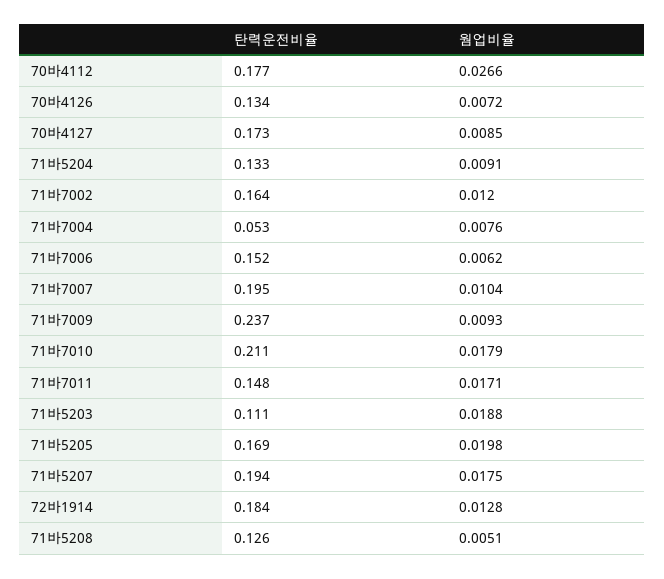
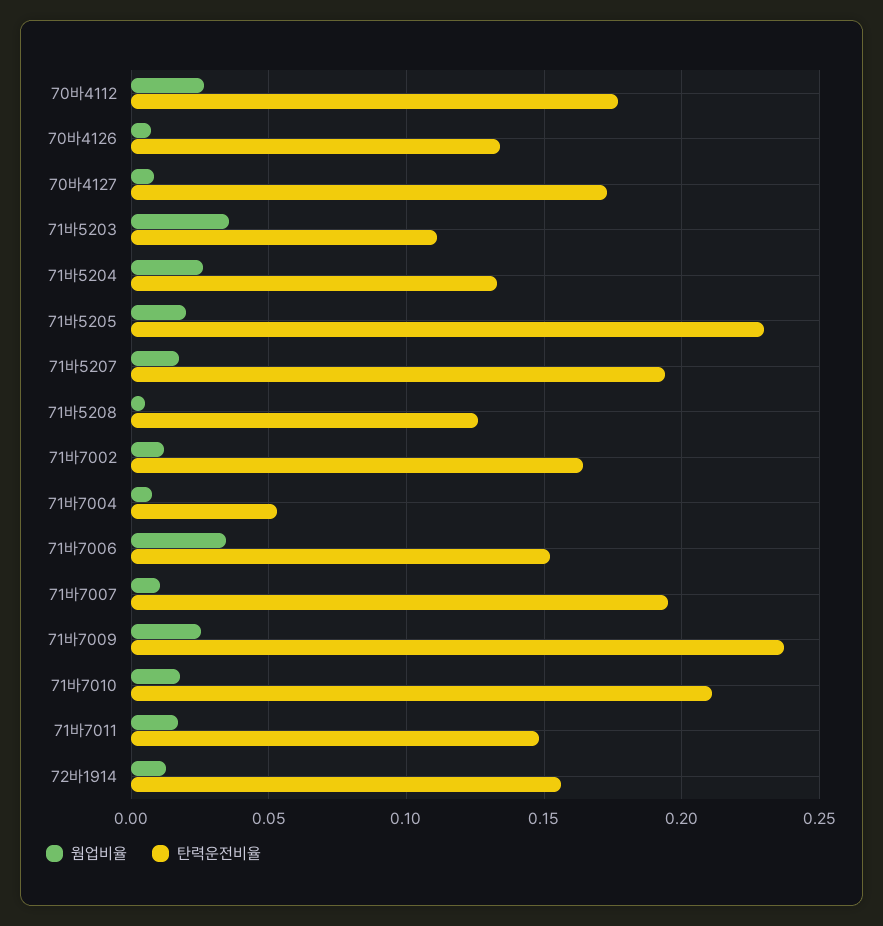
  {
    "탄력운전비율": {
      "70바4112": 0.177,
      "70바4126": 0.134,
      "70바4127": 0.173,
      "71바5204": 0.133,
      "71바7002": 0.164,
      "71바7004": 0.053,
      "71바7006": 0.152,
      "71바7007": 0.195,
      "71바7009": 0.237,
      "71바7010": 0.211,
      "71바7011": 0.148,
      "71바5203": 0.111,
-     "71바5205": 0.169,
+     "71바5205": 0.23,
      "71바5207": 0.194,
-     "72바1914": 0.184,
+     "72바1914": 0.155,
      "71바5208": 0.126
    },
    "웜업비율": {
      "70바4112": 0.0266,
      "70바4126": 0.0072,
      "70바4127": 0.0085,
-     "71바5204": 0.0091,
+     "71바5204": 0.025,
      "71바7002": 0.012,
      "71바7004": 0.0076,
-     "71바7006": 0.0062,
+     "71바7006": 0.035,
      "71바7007": 0.0104,
-     "71바7009": 0.0093,
+     "71바7009": 0.025,
      "71바7010": 0.0179,
      "71바7011": 0.0171,
-     "71바5203": 0.0188,
+     "71바5203": 0.035,
      "71바5205": 0.0198,
      "71바5207": 0.0175,
      "72바1914": 0.0128,
      "71바5208": 0.0051
    }
  }

